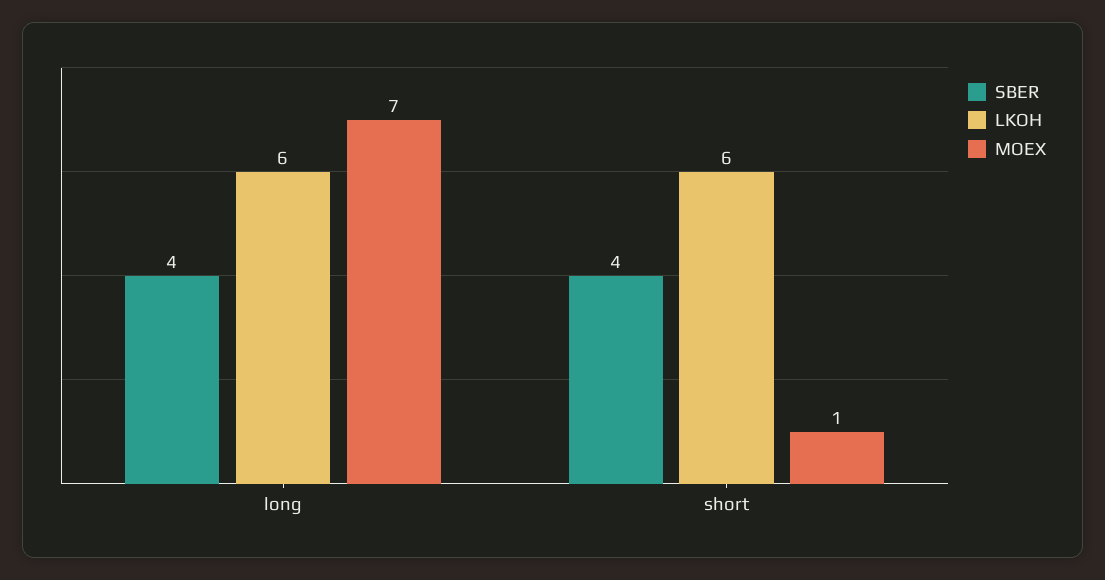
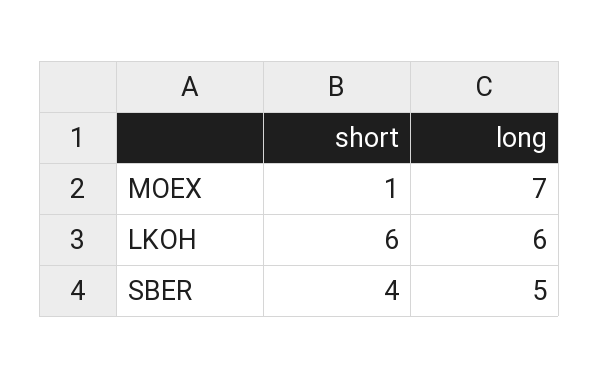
  {
    "SBER": {
-     "long": 4,
+     "long": 5,
      "short": 4
    },
    "LKOH": {
      "long": 6,
      "short": 6
    },
    "MOEX": {
      "long": 7,
      "short": 1
    }
  }

